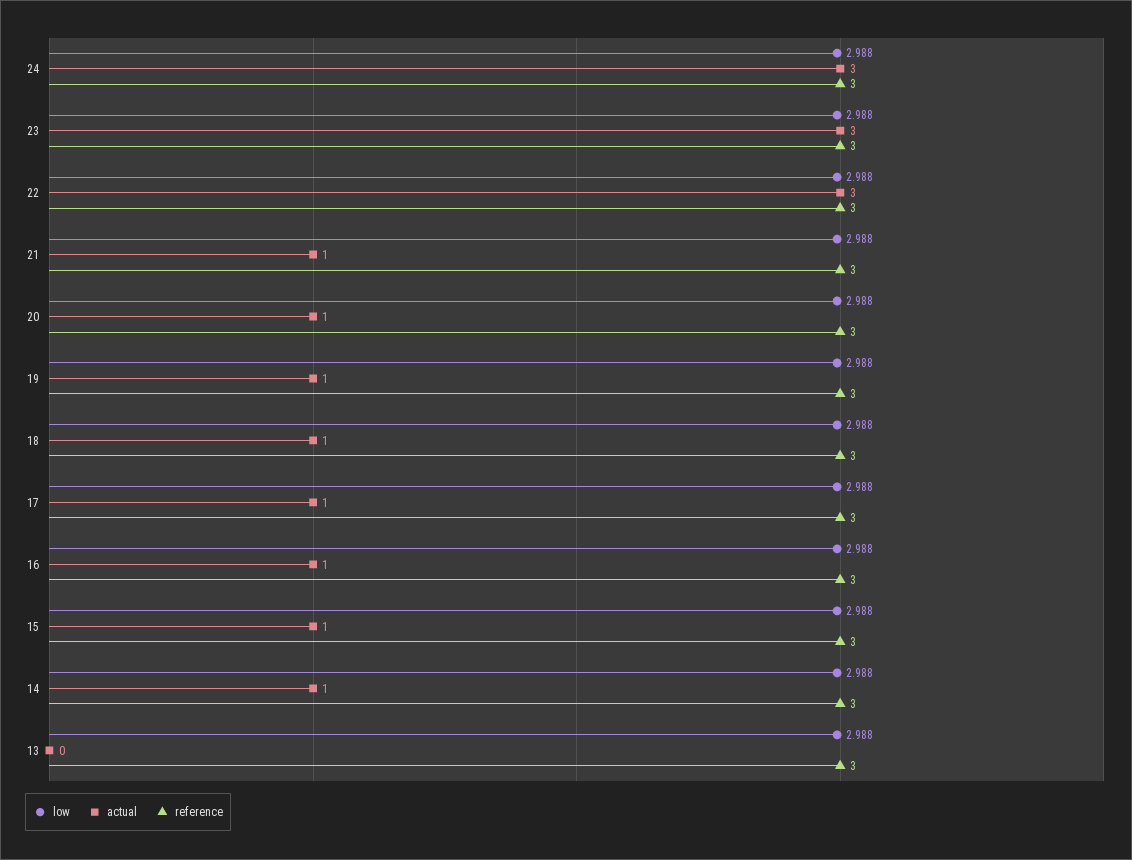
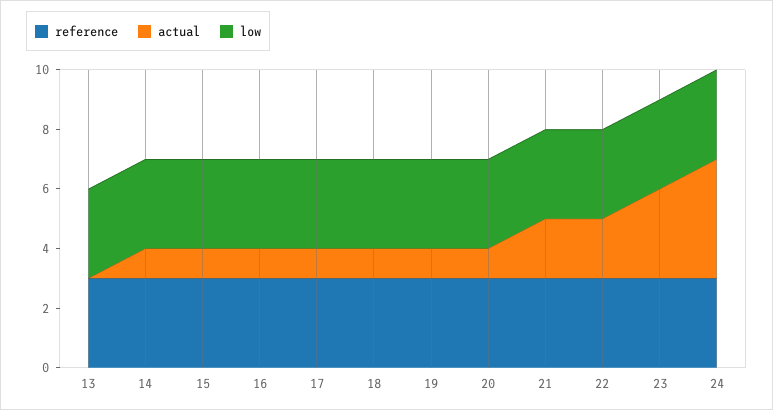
  {
    "low": {
      "24": 2.988,
      "23": 2.988,
      "22": 2.988,
      "21": 2.988,
      "20": 2.988,
      "19": 2.988,
      "18": 2.988,
      "17": 2.988,
      "16": 2.988,
      "15": 2.988,
      "14": 2.988,
      "13": 2.988
    },
    "actual": {
-     "24": 3,
+     "24": 4,
      "23": 3,
-     "22": 3,
+     "22": 2,
-     "21": 1,
+     "21": 2,
      "20": 1,
      "19": 1,
      "18": 1,
      "17": 1,
      "16": 1,
      "15": 1,
      "14": 1,
      "13": 0
    },
    "reference": {
      "24": 3,
      "23": 3,
      "22": 3,
      "21": 3,
      "20": 3,
      "19": 3,
      "18": 3,
      "17": 3,
      "16": 3,
      "15": 3,
      "14": 3,
      "13": 3
    }
  }

